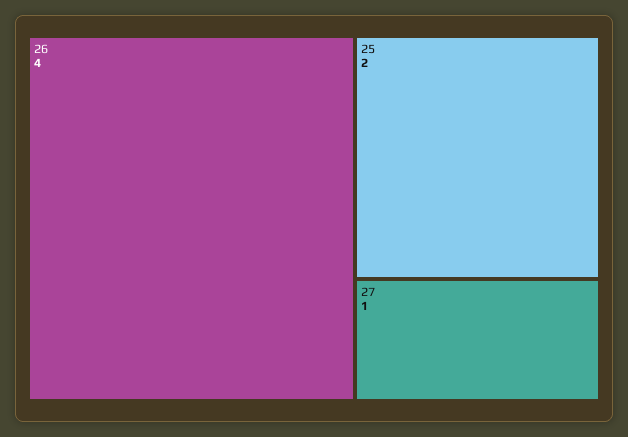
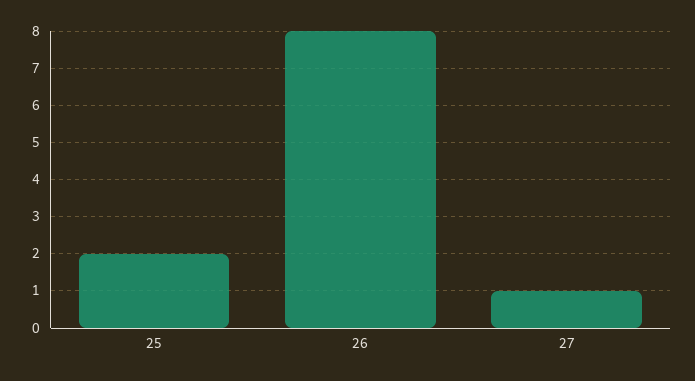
  {
-   "26": 4,
+   "26": 8,
    "25": 2,
    "27": 1
  }

